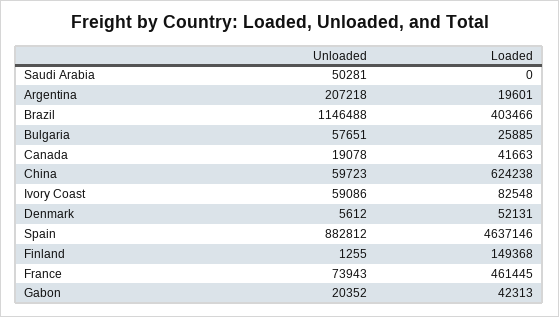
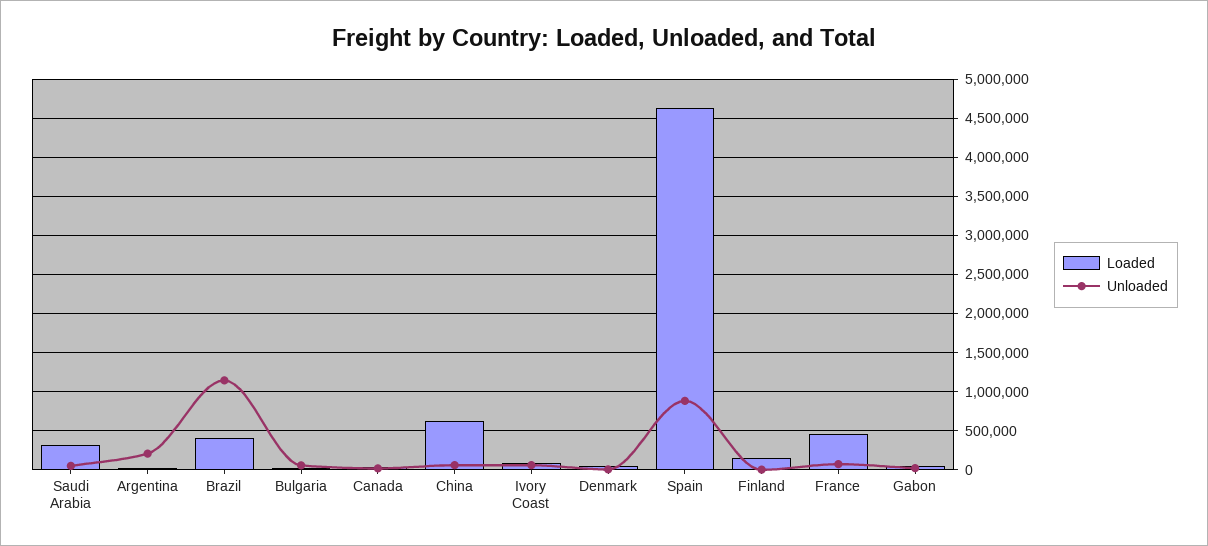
  {
    "Unloaded": {
      "Saudi Arabia": 50281,
      "Argentina": 207218,
      "Brazil": 1146488,
      "Bulgaria": 57651,
      "Canada": 19078,
      "China": 59723,
      "Ivory Coast": 59086,
      "Denmark": 5612,
      "Spain": 882812,
      "Finland": 1255,
      "France": 73943,
      "Gabon": 20352
    },
    "Loaded": {
-     "Saudi Arabia": 0,
+     "Saudi Arabia": 300000,
      "Argentina": 19601,
      "Brazil": 403466,
      "Bulgaria": 25885,
      "Canada": 41663,
      "China": 624238,
      "Ivory Coast": 82548,
      "Denmark": 52131,
      "Spain": 4637146,
      "Finland": 149368,
      "France": 461445,
      "Gabon": 42313
    }
  }

